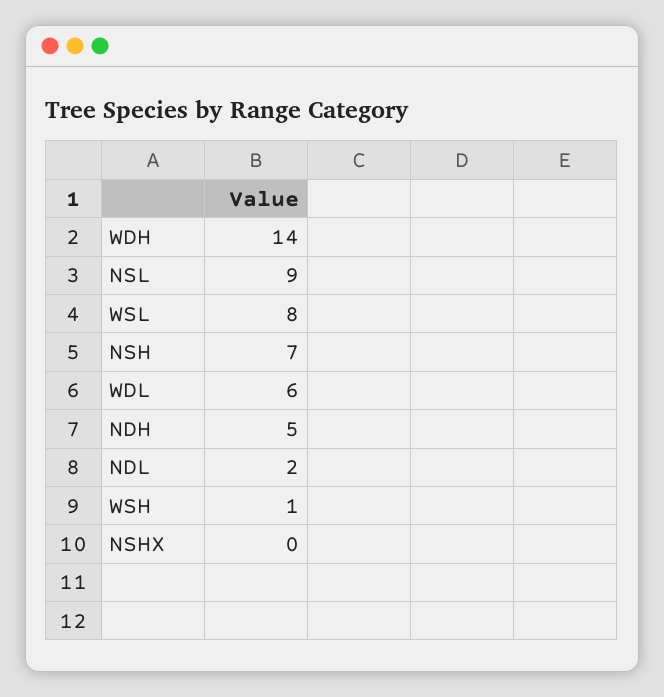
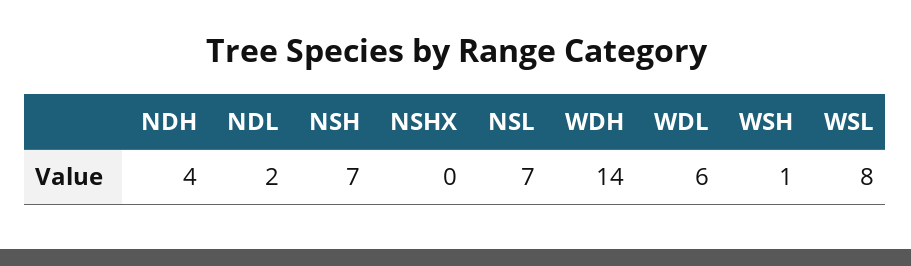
  {
    "WDH": 14,
-   "NSL": 9,
+   "NSL": 7,
    "WSL": 8,
    "NSH": 7,
    "WDL": 6,
-   "NDH": 5,
+   "NDH": 4,
    "NDL": 2,
    "WSH": 1,
    "NSHX": 0
  }

